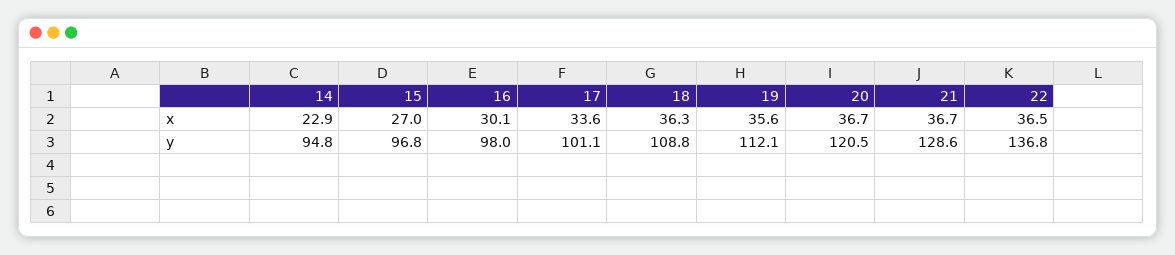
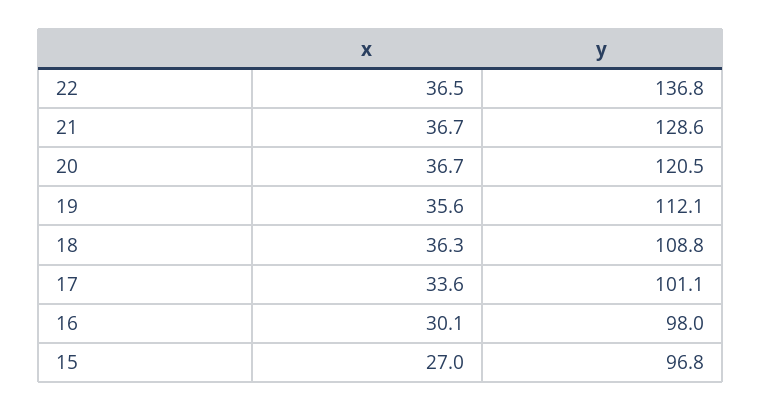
  {
-   "14": {
-     "x": 22.9,
-     "y": 94.8
-   },
    "15": {
      "x": 27,
      "y": 96.8
    },
    "16": {
      "x": 30.1,
      "y": 98
    },
    "17": {
      "x": 33.6,
      "y": 101.1
    },
    "18": {
      "x": 36.3,
      "y": 108.8
    },
    "19": {
      "x": 35.6,
      "y": 112.1
    },
    "20": {
      "x": 36.7,
      "y": 120.5
    },
    "21": {
      "x": 36.7,
      "y": 128.6
    },
    "22": {
      "x": 36.5,
      "y": 136.8
    }
  }

